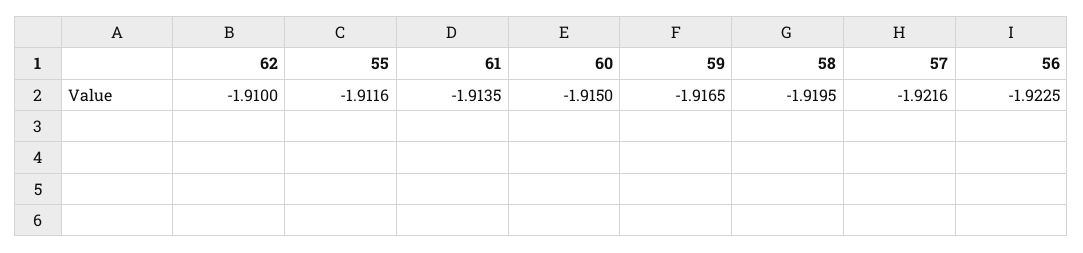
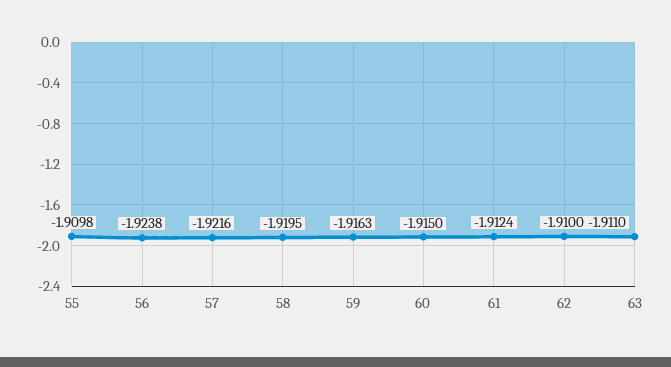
  {
    "62": -1.91,
-   "55": -1.9116,
+   "55": -1.9098,
-   "61": -1.9135,
+   "61": -1.9124,
    "60": -1.915,
-   "59": -1.9165,
+   "59": -1.9163,
    "58": -1.9195,
    "57": -1.9216,
-   "56": -1.9225
+   "56": -1.9238,
+   "63": -1.911
  }

